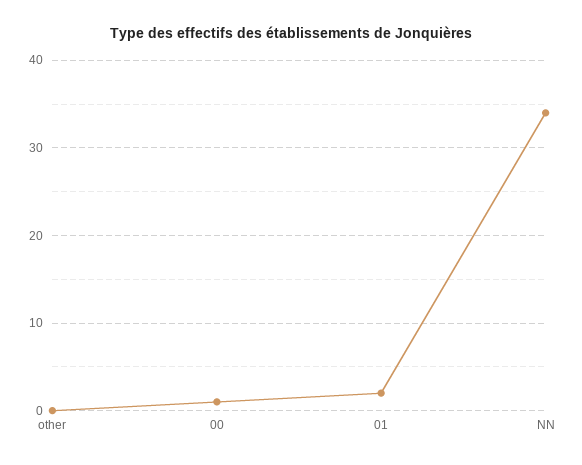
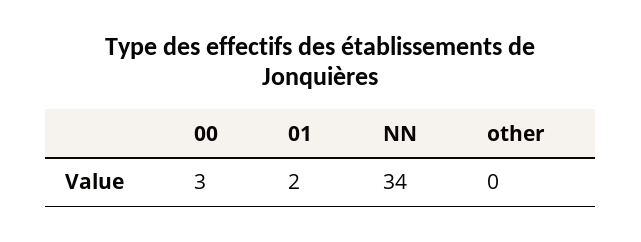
  {
    "other": 0,
-   "00": 1,
+   "00": 3,
    "01": 2,
    "NN": 34
  }

